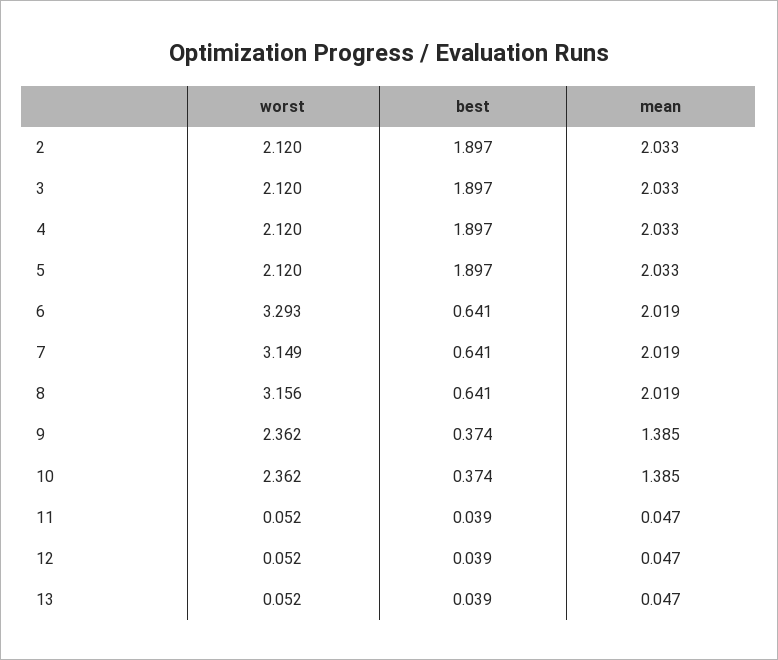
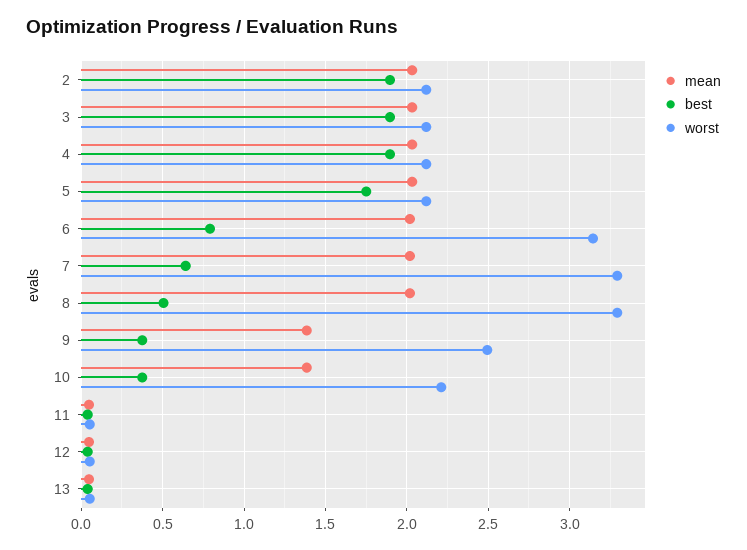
  {
    "worst": {
      "2": 2.12,
      "3": 2.12,
      "4": 2.12,
      "5": 2.12,
-     "6": 3.293,
+     "6": 3.15,
-     "7": 3.149,
+     "7": 3.3,
-     "8": 3.156,
+     "8": 3.3,
-     "9": 2.362,
+     "9": 2.5,
-     "10": 2.362,
+     "10": 2.2,
      "11": 0.052,
      "12": 0.052,
      "13": 0.052
    },
    "best": {
      "2": 1.897,
      "3": 1.897,
      "4": 1.897,
-     "5": 1.897,
+     "5": 1.75,
-     "6": 0.641,
+     "6": 0.8,
      "7": 0.641,
-     "8": 0.641,
+     "8": 0.5,
      "9": 0.374,
      "10": 0.374,
      "11": 0.039,
      "12": 0.039,
      "13": 0.039
    },
    "mean": {
      "2": 2.033,
      "3": 2.033,
      "4": 2.033,
      "5": 2.033,
      "6": 2.019,
      "7": 2.019,
      "8": 2.019,
      "9": 1.385,
      "10": 1.385,
      "11": 0.047,
      "12": 0.047,
      "13": 0.047
    }
  }

